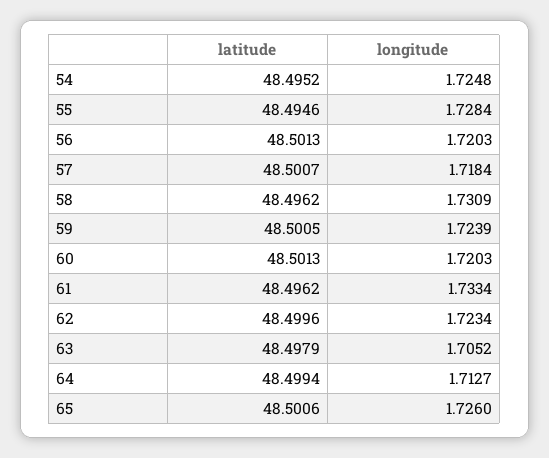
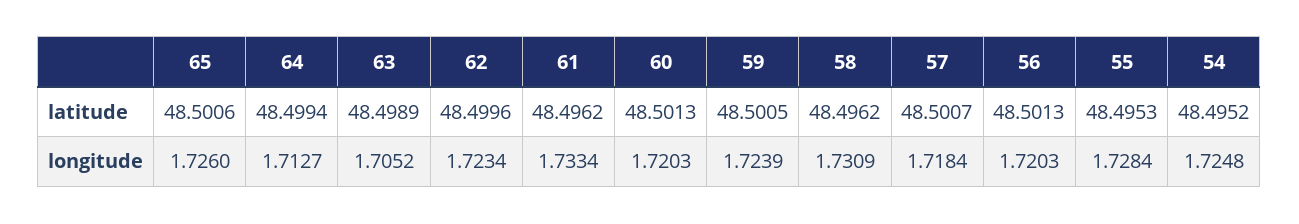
  {
    "latitude": {
      "54": 48.4952,
-     "55": 48.4946,
+     "55": 48.4953,
      "56": 48.5013,
      "57": 48.5007,
      "58": 48.4962,
      "59": 48.5005,
      "60": 48.5013,
      "61": 48.4962,
      "62": 48.4996,
-     "63": 48.4979,
+     "63": 48.4989,
      "64": 48.4994,
      "65": 48.5006
    },
    "longitude": {
      "54": 1.7248,
      "55": 1.7284,
      "56": 1.7203,
      "57": 1.7184,
      "58": 1.7309,
      "59": 1.7239,
      "60": 1.7203,
      "61": 1.7334,
      "62": 1.7234,
      "63": 1.7052,
      "64": 1.7127,
      "65": 1.726
    }
  }

